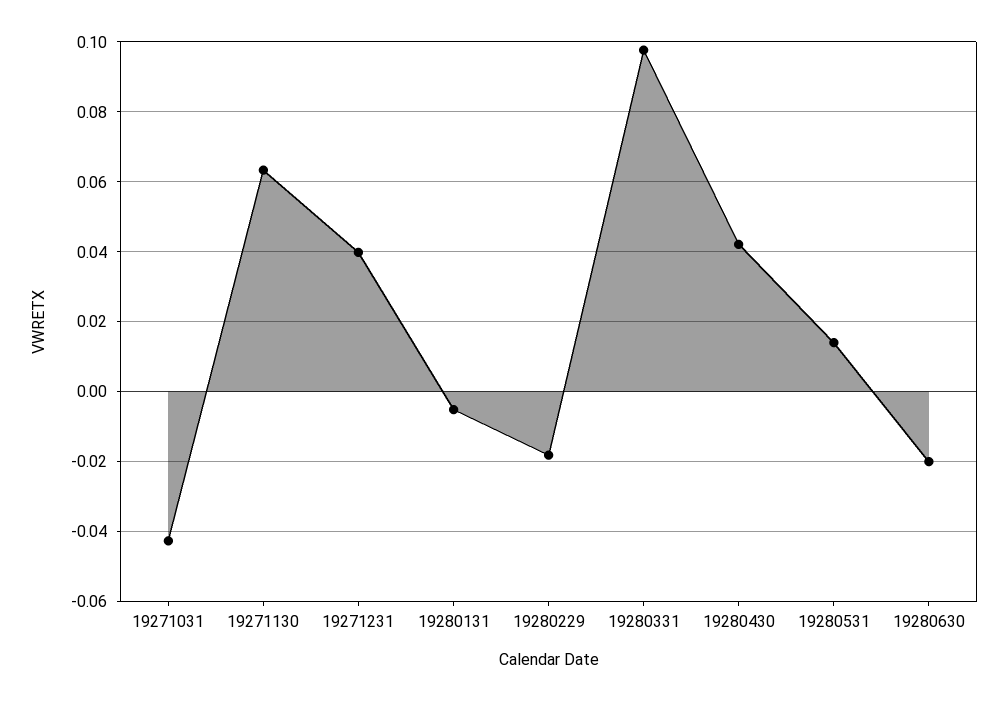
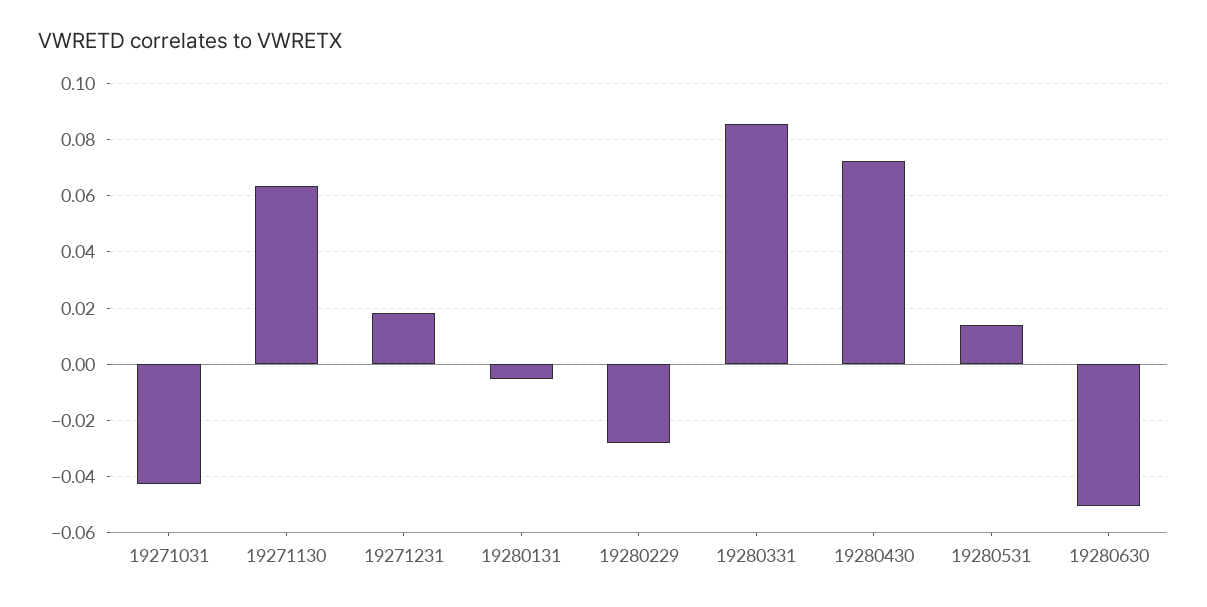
  {
    "19271031": -0.042,
    "19271130": 0.064,
-   "19271231": 0.04,
+   "19271231": 0.0175,
    "19280131": -0.006,
-   "19280229": -0.018,
+   "19280229": -0.0275,
-   "19280331": 0.098,
+   "19280331": 0.085,
-   "19280430": 0.042,
+   "19280430": 0.0725,
    "19280531": 0.014,
-   "19280630": -0.02
+   "19280630": -0.05
  }

